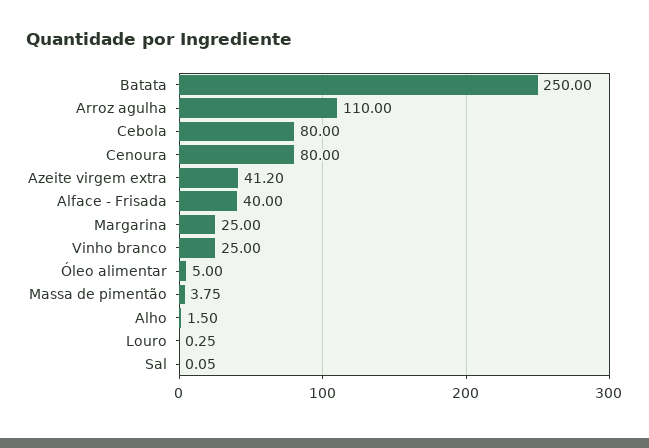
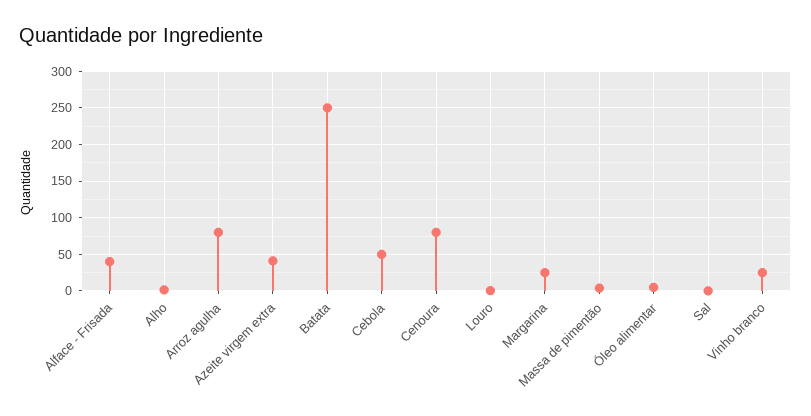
  {
    "Batata": 250,
-   "Arroz agulha": 110,
+   "Arroz agulha": 80,
-   "Cebola": 80,
+   "Cebola": 50,
    "Cenoura": 80,
    "Azeite virgem extra": 41.2,
    "Alface - Frisada": 40,
    "Margarina": 25,
    "Vinho branco": 25,
    "Óleo alimentar": 5,
    "Massa de pimentão": 3.75,
    "Alho": 1.5,
    "Louro": 0.25,
    "Sal": 0.05
  }

